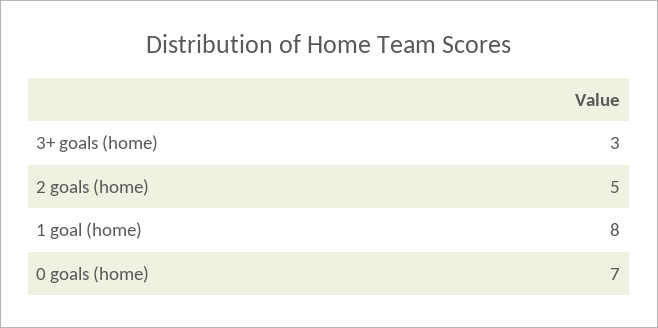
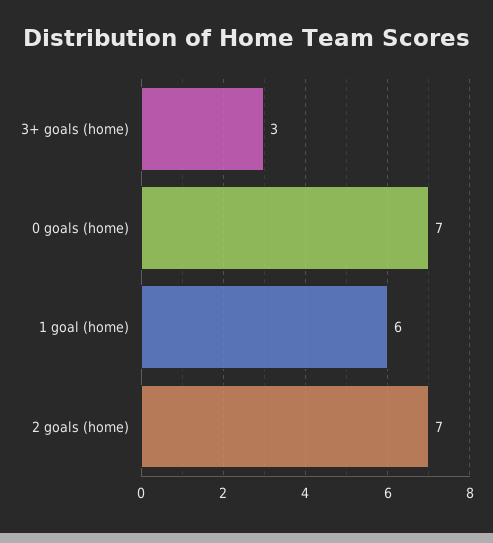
  {
    "3+ goals (home)": 3,
-   "2 goals (home)": 5,
+   "2 goals (home)": 7,
-   "1 goal (home)": 8,
+   "1 goal (home)": 6,
    "0 goals (home)": 7
  }

